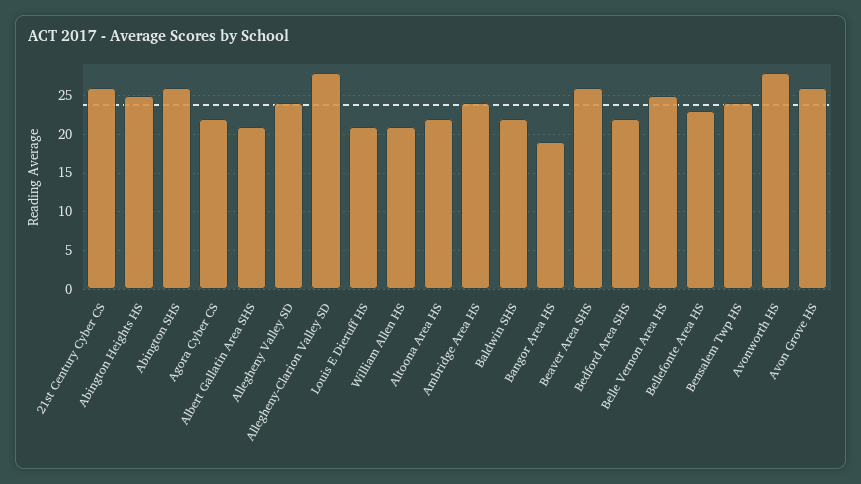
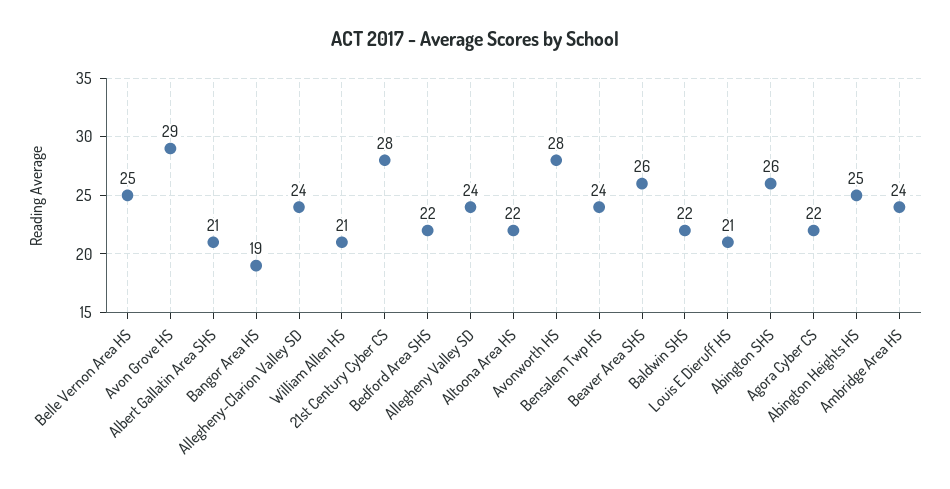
  {
-   "21st Century Cyber CS": 26,
+   "21st Century Cyber CS": 28,
    "Abington Heights HS": 25,
    "Abington SHS": 26,
    "Agora Cyber CS": 22,
    "Albert Gallatin Area SHS": 21,
    "Allegheny Valley SD": 24,
-   "Allegheny-Clarion Valley SD": 28,
+   "Allegheny-Clarion Valley SD": 24,
    "Louis E Dieruff HS": 21,
    "William Allen HS": 21,
    "Altoona Area HS": 22,
    "Ambridge Area HS": 24,
    "Baldwin SHS": 22,
    "Bangor Area HS": 19,
    "Beaver Area SHS": 26,
    "Bedford Area SHS": 22,
    "Belle Vernon Area HS": 25,
-   "Bellefonte Area HS": 23,
    "Bensalem Twp HS": 24,
    "Avonworth HS": 28,
-   "Avon Grove HS": 26
+   "Avon Grove HS": 29
  }

